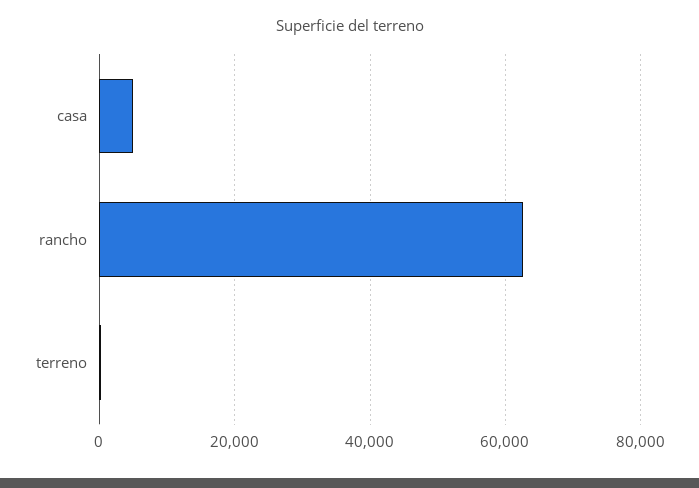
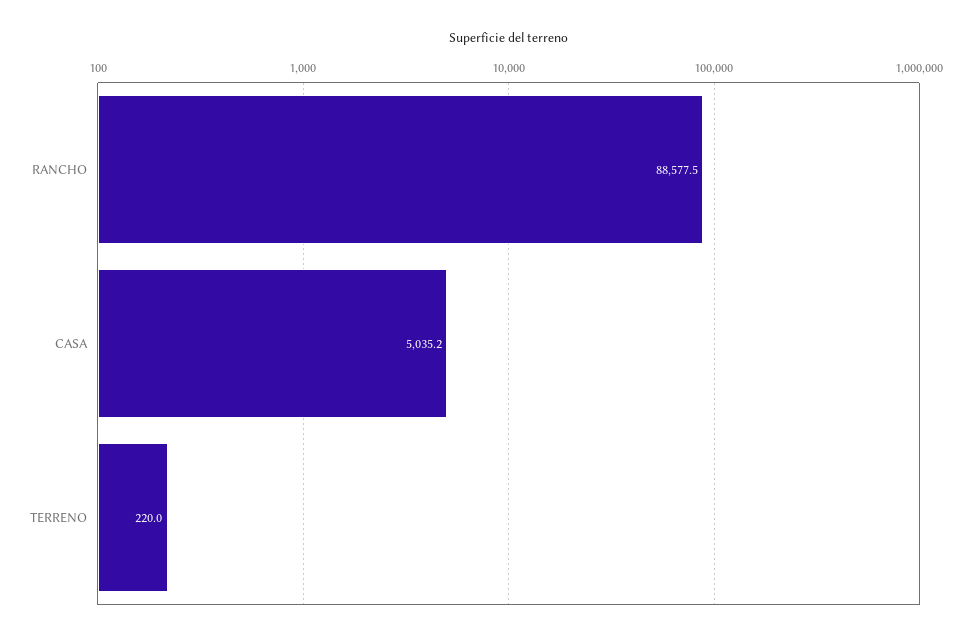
  {
    "casa": 5035.2,
-   "rancho": 62000,
+   "rancho": 88577.5,
    "terreno": 220
  }

